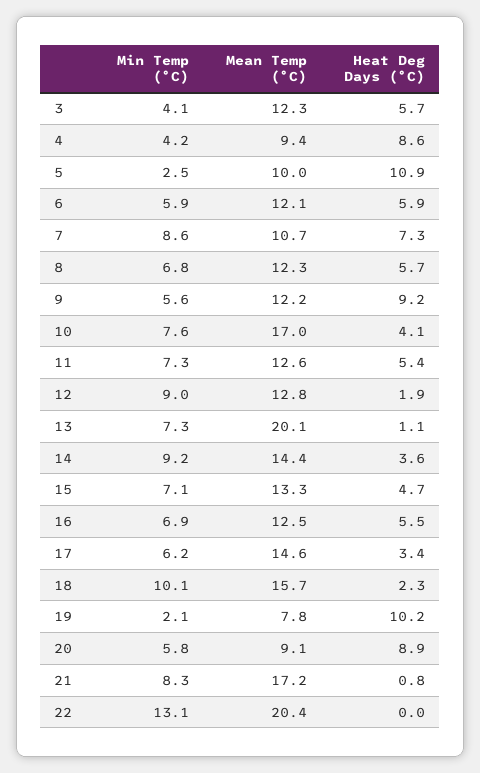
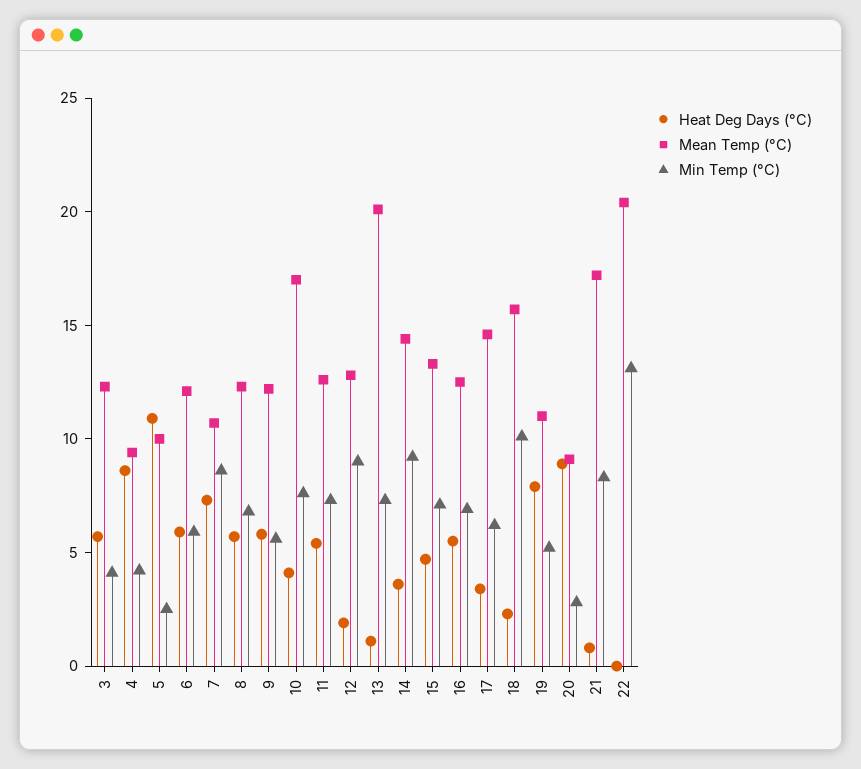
  {
    "Min Temp (°C)": {
      "3": 4.1,
      "4": 4.2,
      "5": 2.5,
      "6": 5.9,
      "7": 8.6,
      "8": 6.8,
      "9": 5.6,
      "10": 7.6,
      "11": 7.3,
      "12": 9,
      "13": 7.3,
      "14": 9.2,
      "15": 7.1,
      "16": 6.9,
      "17": 6.2,
      "18": 10.1,
-     "19": 2.1,
+     "19": 5,
-     "20": 5.8,
+     "20": 3,
      "21": 8.3,
      "22": 13.1
    },
    "Mean Temp (°C)": {
      "3": 12.3,
      "4": 9.4,
      "5": 10,
      "6": 12.1,
      "7": 10.7,
      "8": 12.3,
      "9": 12.2,
      "10": 17,
      "11": 12.6,
      "12": 12.8,
      "13": 20.1,
      "14": 14.4,
      "15": 13.3,
      "16": 12.5,
      "17": 14.6,
      "18": 15.7,
-     "19": 7.8,
+     "19": 11,
      "20": 9.1,
      "21": 17.2,
      "22": 20.4
    },
    "Heat Deg Days (°C)": {
      "3": 5.7,
      "4": 8.6,
      "5": 10.9,
      "6": 5.9,
      "7": 7.3,
      "8": 5.7,
-     "9": 9.2,
+     "9": 6,
      "10": 4.1,
      "11": 5.4,
      "12": 1.9,
      "13": 1.1,
      "14": 3.6,
      "15": 4.7,
      "16": 5.5,
      "17": 3.4,
      "18": 2.3,
-     "19": 10.2,
+     "19": 8,
      "20": 8.9,
      "21": 0.8,
      "22": 0
    }
  }

